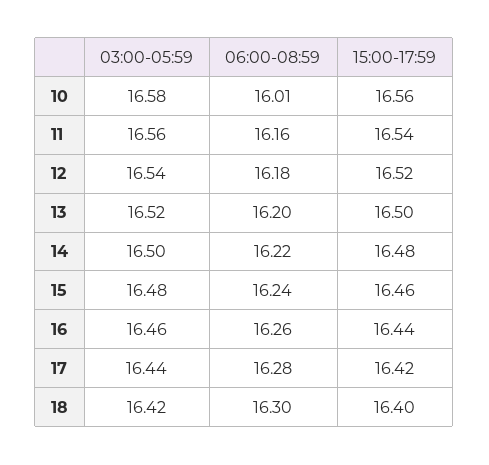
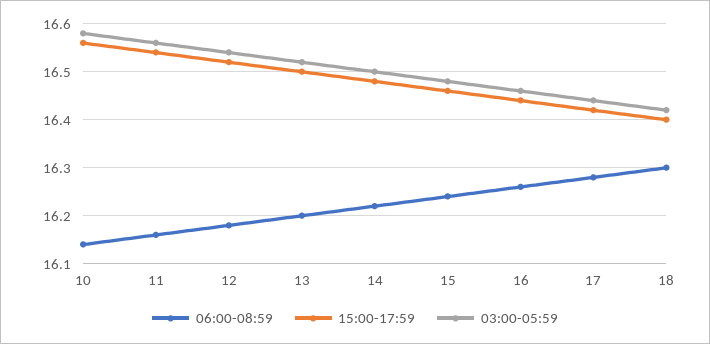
  {
    "03:00-05:59": {
      "10": 16.58,
      "11": 16.56,
      "12": 16.54,
      "13": 16.52,
      "14": 16.5,
      "15": 16.48,
      "16": 16.46,
      "17": 16.44,
      "18": 16.42
    },
    "06:00-08:59": {
-     "10": 16.01,
+     "10": 16.15,
      "11": 16.16,
      "12": 16.18,
      "13": 16.2,
      "14": 16.22,
      "15": 16.24,
      "16": 16.26,
      "17": 16.28,
      "18": 16.3
    },
    "15:00-17:59": {
      "10": 16.56,
      "11": 16.54,
      "12": 16.52,
      "13": 16.5,
      "14": 16.48,
      "15": 16.46,
      "16": 16.44,
      "17": 16.42,
      "18": 16.4
    }
  }

